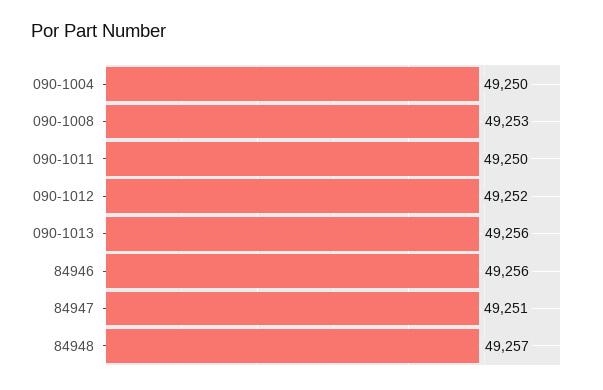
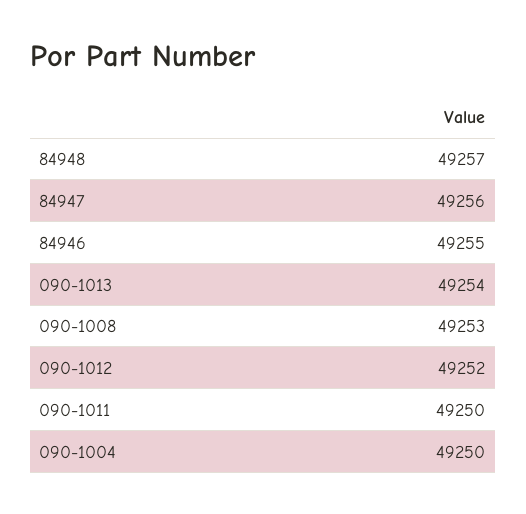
  {
    "090-1004": 49250,
    "090-1008": 49253,
    "090-1011": 49250,
    "090-1012": 49252,
-   "090-1013": 49256,
+   "090-1013": 49254,
-   "84946": 49256,
+   "84946": 49255,
-   "84947": 49251,
+   "84947": 49256,
    "84948": 49257
  }

